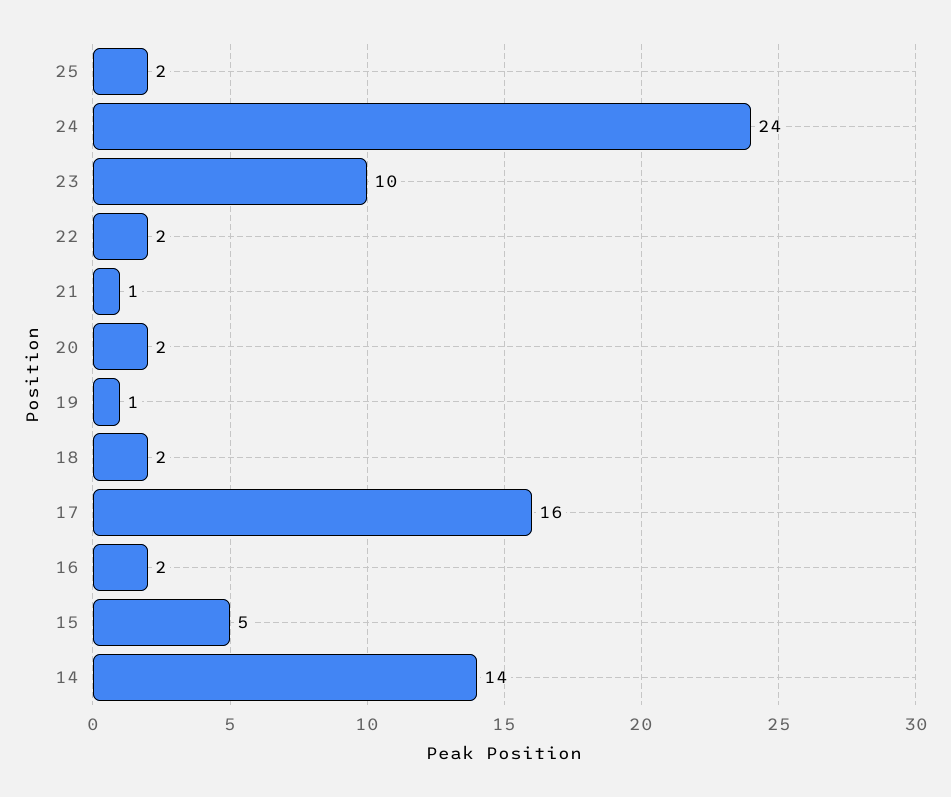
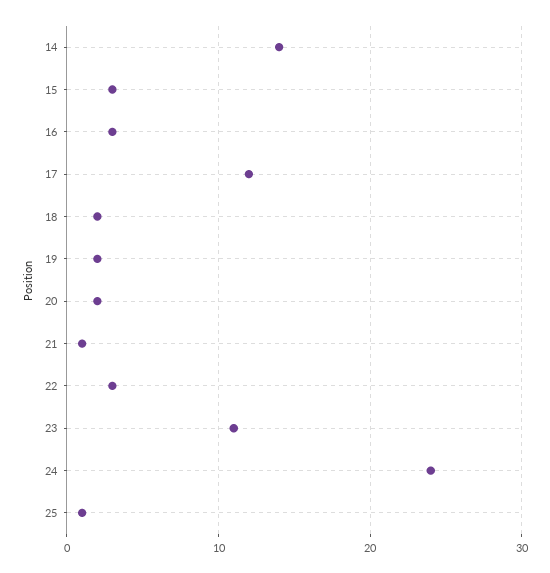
  {
-   "25": 2,
+   "25": 1,
    "24": 24,
-   "23": 10,
+   "23": 11,
-   "22": 2,
+   "22": 3,
    "21": 1,
    "20": 2,
-   "19": 1,
+   "19": 2,
    "18": 2,
-   "17": 16,
+   "17": 12,
-   "16": 2,
+   "16": 3,
-   "15": 5,
+   "15": 3,
    "14": 14
  }

